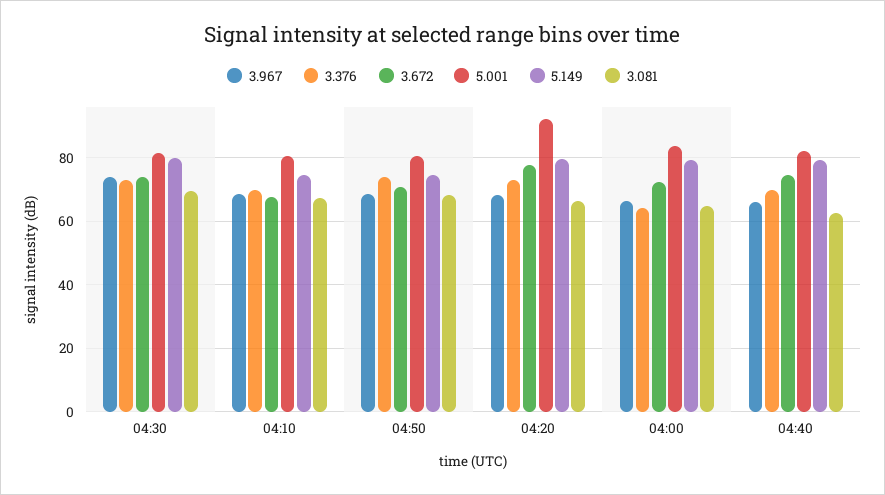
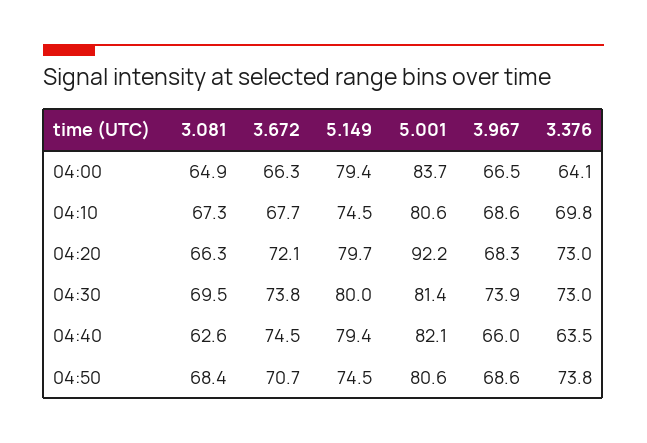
  {
    "3.967": {
      "04:30": 73.9,
      "04:10": 68.6,
      "04:50": 68.6,
      "04:20": 68.3,
      "04:00": 66.5,
      "04:40": 66
    },
    "3.376": {
      "04:30": 73,
      "04:10": 69.8,
      "04:50": 73.8,
      "04:20": 73,
      "04:00": 64.1,
-     "04:40": 70
+     "04:40": 63.5
    },
    "3.672": {
      "04:30": 73.8,
      "04:10": 67.7,
      "04:50": 70.7,
-     "04:20": 78,
+     "04:20": 72.1,
-     "04:00": 72,
+     "04:00": 66.3,
      "04:40": 74.5
    },
    "5.001": {
      "04:30": 81.4,
      "04:10": 80.6,
      "04:50": 80.6,
      "04:20": 92.2,
      "04:00": 83.7,
      "04:40": 82.1
    },
    "5.149": {
      "04:30": 80,
      "04:10": 74.5,
      "04:50": 74.5,
      "04:20": 79.7,
      "04:00": 79.4,
      "04:40": 79.4
    },
    "3.081": {
      "04:30": 69.5,
      "04:10": 67.3,
      "04:50": 68.4,
      "04:20": 66.3,
      "04:00": 64.9,
      "04:40": 62.6
    }
  }

